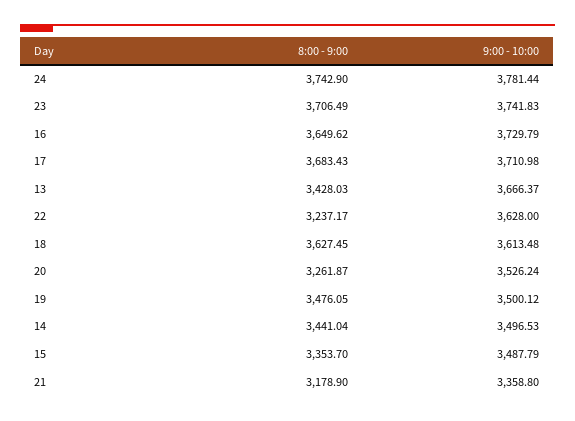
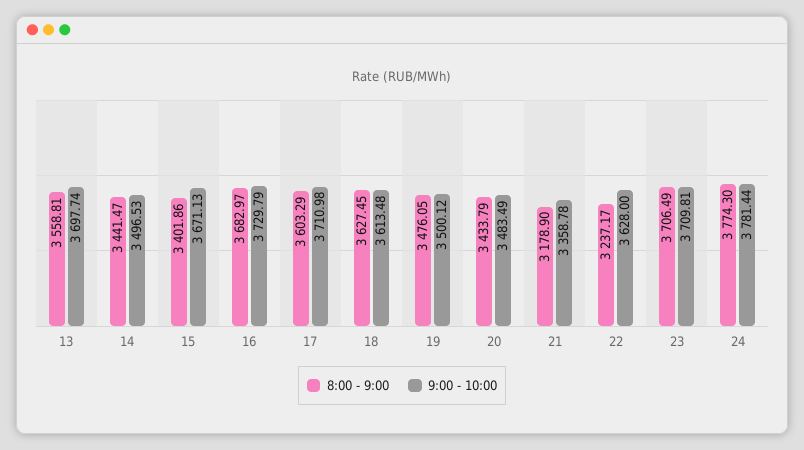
  {
    "8:00 - 9:00": {
-     "24": 3742.9,
+     "24": 3774.3,
      "23": 3706.49,
-     "16": 3649.62,
+     "16": 3682.97,
-     "17": 3683.43,
+     "17": 3603.29,
-     "13": 3428.03,
+     "13": 3558.81,
      "22": 3237.17,
      "18": 3627.45,
-     "20": 3261.87,
+     "20": 3433.79,
      "19": 3476.05,
-     "14": 3441.04,
+     "14": 3441.47,
-     "15": 3353.7,
+     "15": 3401.86,
      "21": 3178.9
    },
    "9:00 - 10:00": {
      "24": 3781.44,
-     "23": 3741.83,
+     "23": 3709.81,
      "16": 3729.79,
      "17": 3710.98,
-     "13": 3666.37,
+     "13": 3697.74,
      "22": 3628,
      "18": 3613.48,
-     "20": 3526.24,
+     "20": 3483.49,
      "19": 3500.12,
      "14": 3496.53,
-     "15": 3487.79,
+     "15": 3671.13,
-     "21": 3358.8
+     "21": 3358.78
    }
  }

